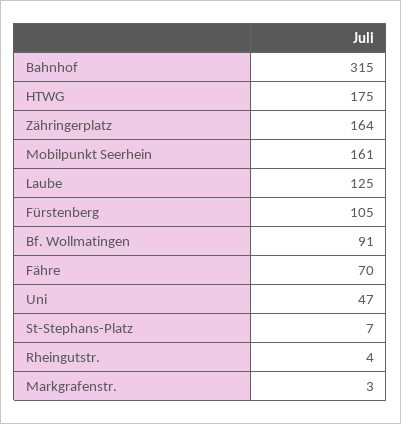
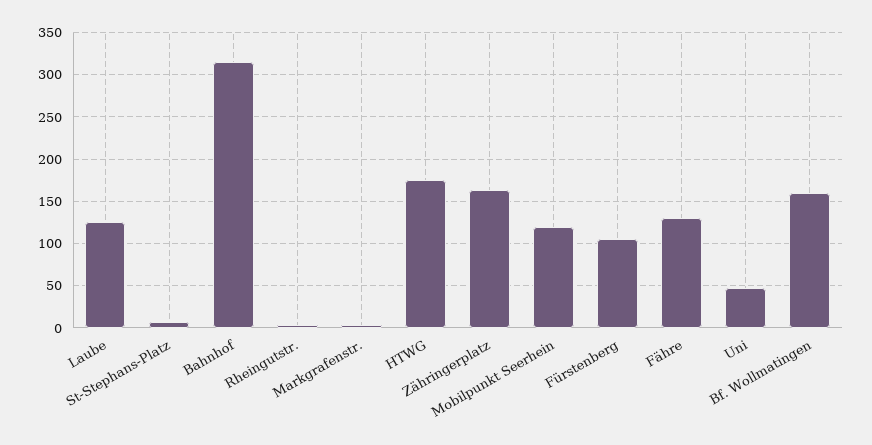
  {
    "Bahnhof": 315,
    "HTWG": 175,
    "Zähringerplatz": 164,
-   "Mobilpunkt Seerhein": 161,
+   "Mobilpunkt Seerhein": 120,
    "Laube": 125,
    "Fürstenberg": 105,
-   "Bf. Wollmatingen": 91,
+   "Bf. Wollmatingen": 160,
-   "Fähre": 70,
+   "Fähre": 130,
    "Uni": 47,
    "St-Stephans-Platz": 7,
    "Rheingutstr.": 4,
    "Markgrafenstr.": 3
  }

